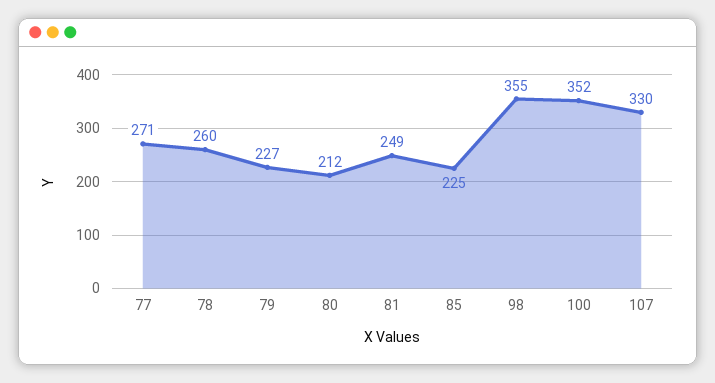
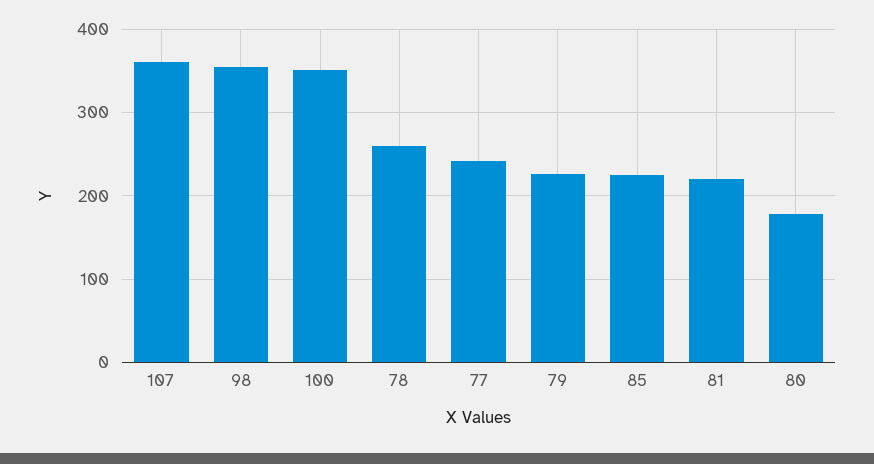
  {
-   "77": 271,
+   "77": 240,
    "78": 260,
    "79": 227,
-   "80": 212,
+   "80": 180,
-   "81": 249,
+   "81": 220,
    "85": 225,
    "98": 355,
    "100": 352,
-   "107": 330
+   "107": 360
  }

